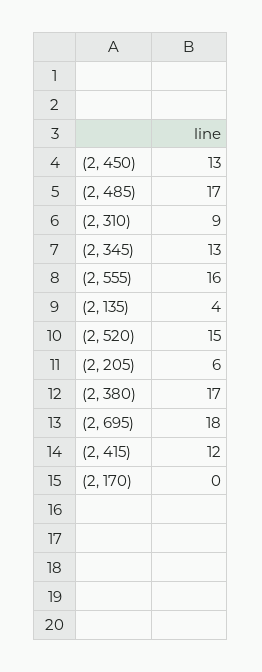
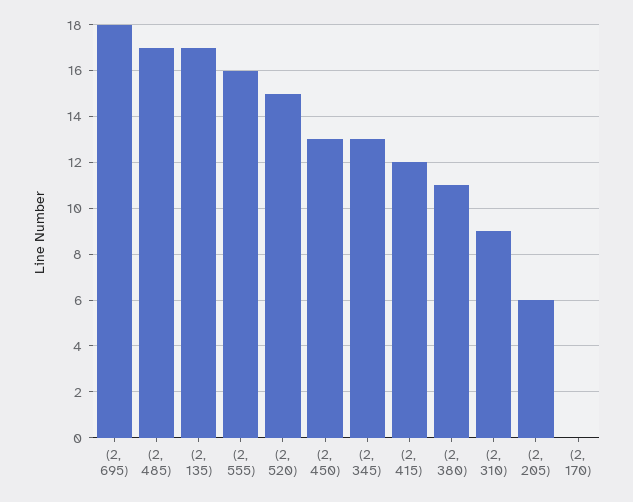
  {
    "(2, 450)": 13,
    "(2, 485)": 17,
    "(2, 310)": 9,
    "(2, 345)": 13,
    "(2, 555)": 16,
-   "(2, 135)": 4,
+   "(2, 135)": 17,
    "(2, 520)": 15,
    "(2, 205)": 6,
-   "(2, 380)": 17,
+   "(2, 380)": 11,
    "(2, 695)": 18,
    "(2, 415)": 12,
    "(2, 170)": 0
  }

